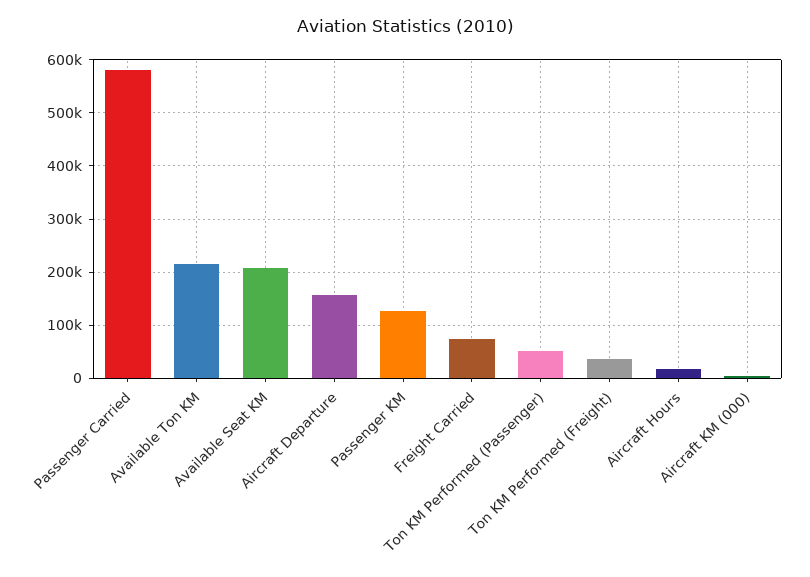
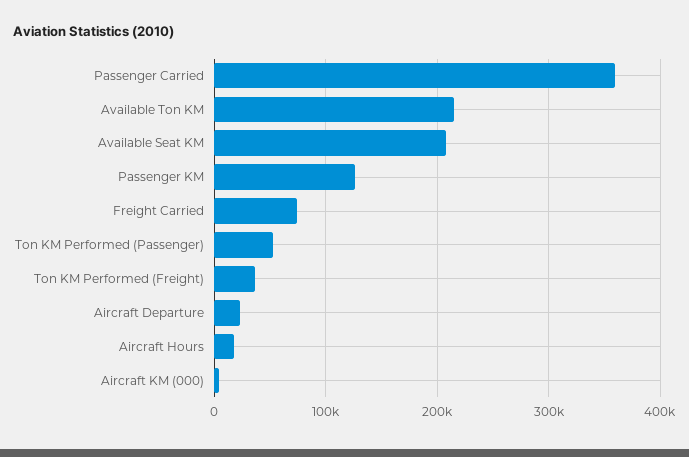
  {
-   "Passenger Carried": 580000,
+   "Passenger Carried": 360000,
    "Available Ton KM": 220000,
    "Available Seat KM": 210000,
-   "Aircraft Departure": 160000,
+   "Aircraft Departure": 20000,
    "Passenger KM": 130000,
    "Freight Carried": 70000,
    "Ton KM Performed (Passenger)": 50000,
    "Ton KM Performed (Freight)": 40000,
    "Aircraft Hours": 20000,
    "Aircraft KM (000)": 0
  }

